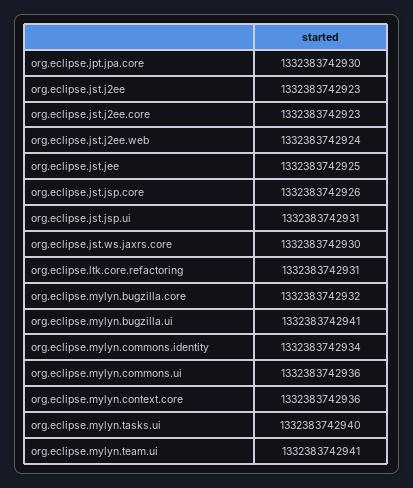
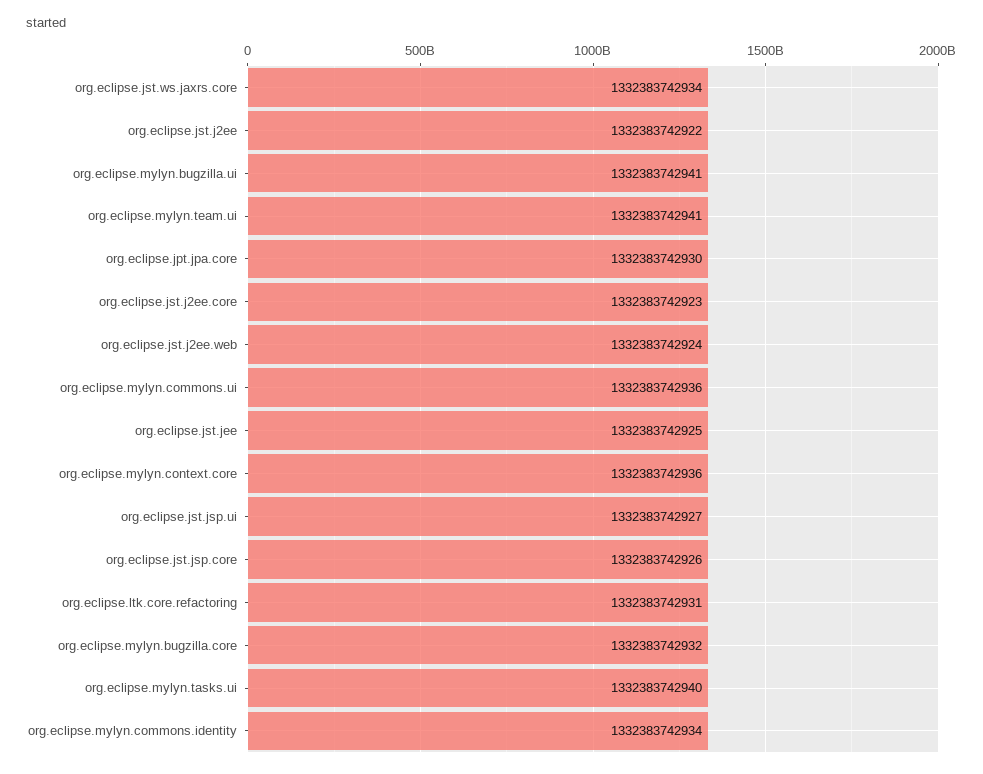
  {
    "org.eclipse.jpt.jpa.core": 1332383742930,
-   "org.eclipse.jst.j2ee": 1332383742923,
+   "org.eclipse.jst.j2ee": 1332383742922,
    "org.eclipse.jst.j2ee.core": 1332383742923,
    "org.eclipse.jst.j2ee.web": 1332383742924,
    "org.eclipse.jst.jee": 1332383742925,
    "org.eclipse.jst.jsp.core": 1332383742926,
-   "org.eclipse.jst.jsp.ui": 1332383742931,
+   "org.eclipse.jst.jsp.ui": 1332383742927,
-   "org.eclipse.jst.ws.jaxrs.core": 1332383742930,
+   "org.eclipse.jst.ws.jaxrs.core": 1332383742934,
    "org.eclipse.ltk.core.refactoring": 1332383742931,
    "org.eclipse.mylyn.bugzilla.core": 1332383742932,
    "org.eclipse.mylyn.bugzilla.ui": 1332383742941,
    "org.eclipse.mylyn.commons.identity": 1332383742934,
    "org.eclipse.mylyn.commons.ui": 1332383742936,
    "org.eclipse.mylyn.context.core": 1332383742936,
    "org.eclipse.mylyn.tasks.ui": 1332383742940,
    "org.eclipse.mylyn.team.ui": 1332383742941
  }

